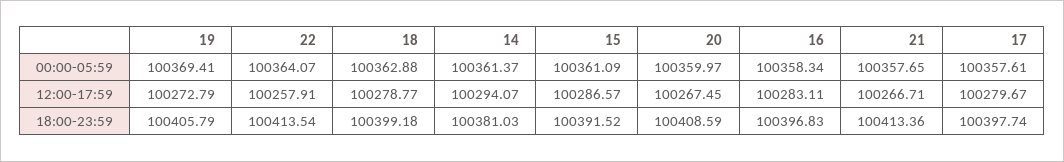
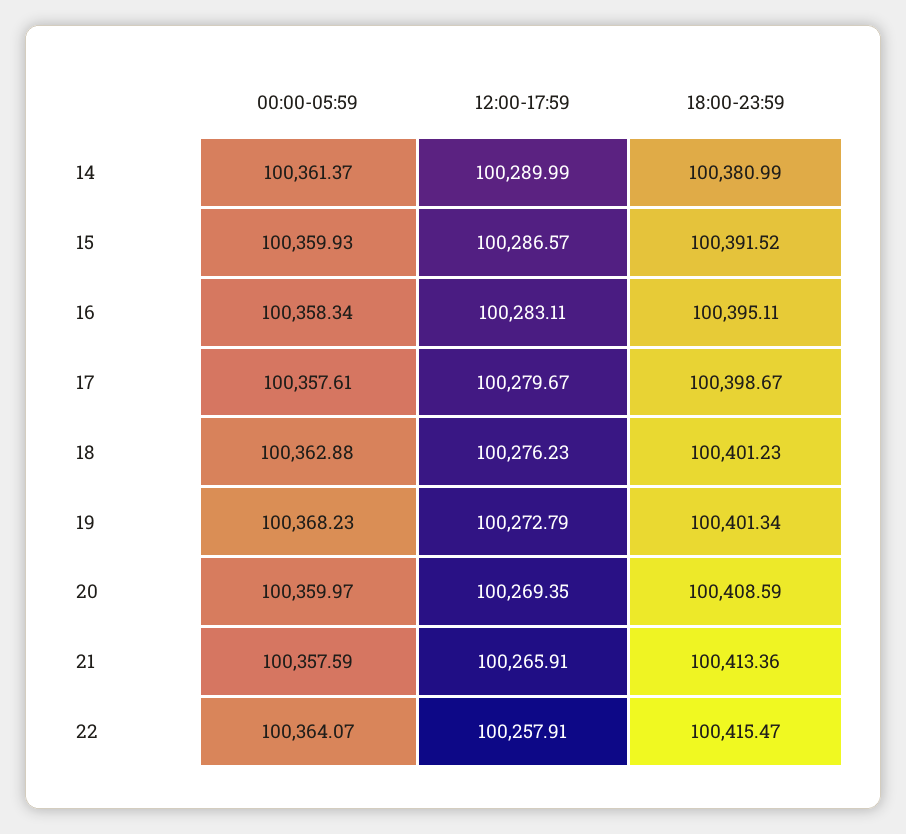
  {
    "19": {
-     "00:00-05:59": 100369.41,
+     "00:00-05:59": 100368.23,
      "12:00-17:59": 100272.79,
-     "18:00-23:59": 100405.79
+     "18:00-23:59": 100401.34
    },
    "22": {
      "00:00-05:59": 100364.07,
      "12:00-17:59": 100257.91,
-     "18:00-23:59": 100413.54
+     "18:00-23:59": 100415.47
    },
    "18": {
      "00:00-05:59": 100362.88,
-     "12:00-17:59": 100278.77,
+     "12:00-17:59": 100276.23,
-     "18:00-23:59": 100399.18
+     "18:00-23:59": 100401.23
    },
    "14": {
      "00:00-05:59": 100361.37,
-     "12:00-17:59": 100294.07,
+     "12:00-17:59": 100289.99,
-     "18:00-23:59": 100381.03
+     "18:00-23:59": 100380.99
    },
    "15": {
-     "00:00-05:59": 100361.09,
+     "00:00-05:59": 100359.93,
      "12:00-17:59": 100286.57,
      "18:00-23:59": 100391.52
    },
    "20": {
      "00:00-05:59": 100359.97,
-     "12:00-17:59": 100267.45,
+     "12:00-17:59": 100269.35,
      "18:00-23:59": 100408.59
    },
    "16": {
      "00:00-05:59": 100358.34,
      "12:00-17:59": 100283.11,
-     "18:00-23:59": 100396.83
+     "18:00-23:59": 100395.11
    },
    "21": {
-     "00:00-05:59": 100357.65,
+     "00:00-05:59": 100357.59,
-     "12:00-17:59": 100266.71,
+     "12:00-17:59": 100265.91,
      "18:00-23:59": 100413.36
    },
    "17": {
      "00:00-05:59": 100357.61,
      "12:00-17:59": 100279.67,
-     "18:00-23:59": 100397.74
+     "18:00-23:59": 100398.67
    }
  }

